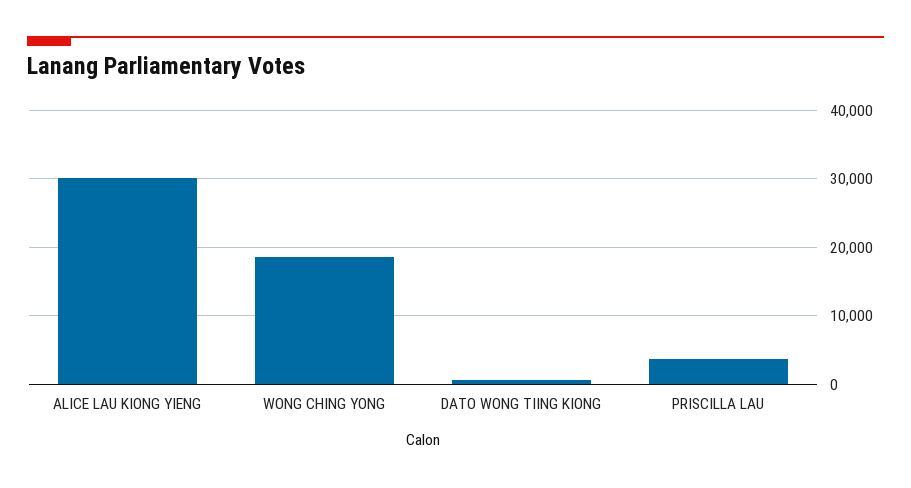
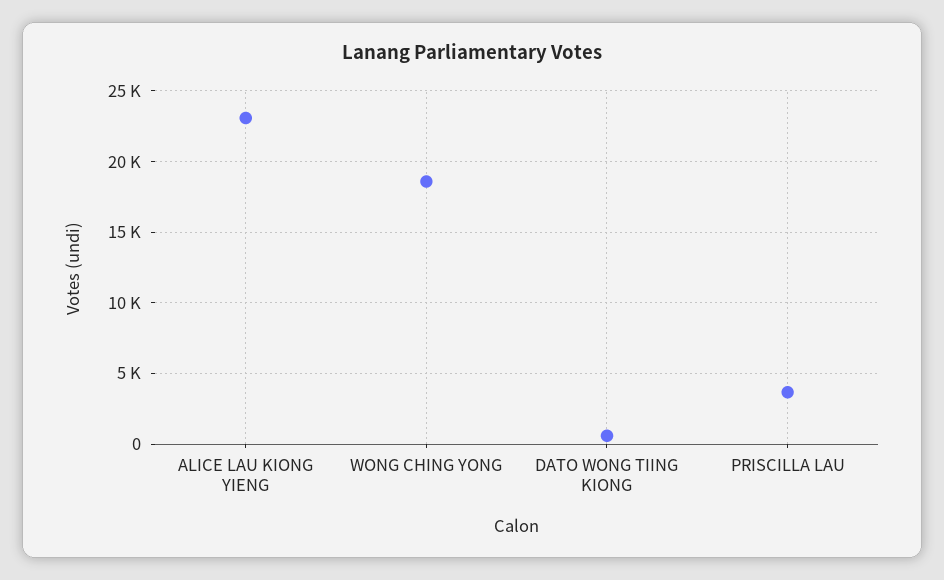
  {
-   "ALICE LAU KIONG YIENG": 30000,
+   "ALICE LAU KIONG YIENG": 23000,
    "WONG CHING YONG": 18500,
    "DATO WONG TIING KIONG": 500,
    "PRISCILLA LAU": 3500
  }

